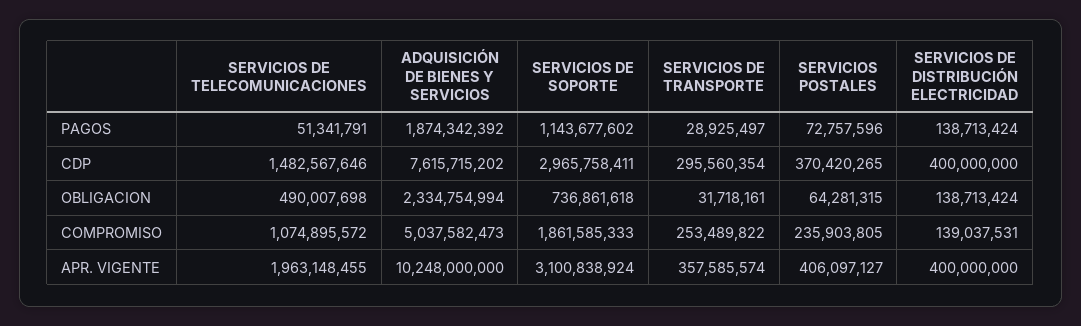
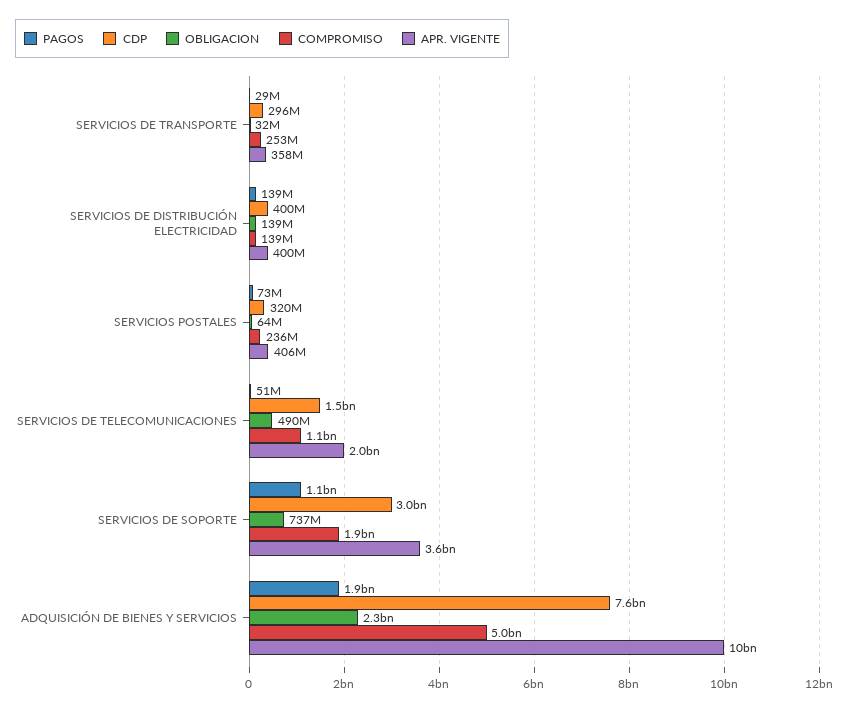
  {
    "PAGOS": {
      "SERVICIOS DE TELECOMUNICACIONES": 51341791,
      "ADQUISICIÓN DE BIENES Y SERVICIOS": 1874342392,
      "SERVICIOS DE SOPORTE": 1143677602,
      "SERVICIOS DE TRANSPORTE": 28925497,
      "SERVICIOS POSTALES": 72757596,
      "SERVICIOS DE DISTRIBUCIÓN ELECTRICIDAD": 138713424
    },
    "CDP": {
      "SERVICIOS DE TELECOMUNICACIONES": 1482567646,
      "ADQUISICIÓN DE BIENES Y SERVICIOS": 7615715202,
      "SERVICIOS DE SOPORTE": 2965758411,
      "SERVICIOS DE TRANSPORTE": 295560354,
-     "SERVICIOS POSTALES": 370420265,
+     "SERVICIOS POSTALES": 320000000,
      "SERVICIOS DE DISTRIBUCIÓN ELECTRICIDAD": 400000000
    },
    "OBLIGACION": {
      "SERVICIOS DE TELECOMUNICACIONES": 490007698,
      "ADQUISICIÓN DE BIENES Y SERVICIOS": 2334754994,
      "SERVICIOS DE SOPORTE": 736861618,
      "SERVICIOS DE TRANSPORTE": 31718161,
      "SERVICIOS POSTALES": 64281315,
      "SERVICIOS DE DISTRIBUCIÓN ELECTRICIDAD": 138713424
    },
    "COMPROMISO": {
      "SERVICIOS DE TELECOMUNICACIONES": 1074895572,
      "ADQUISICIÓN DE BIENES Y SERVICIOS": 5037582473,
      "SERVICIOS DE SOPORTE": 1861585333,
      "SERVICIOS DE TRANSPORTE": 253489822,
      "SERVICIOS POSTALES": 235903805,
      "SERVICIOS DE DISTRIBUCIÓN ELECTRICIDAD": 139037531
    },
    "APR. VIGENTE": {
      "SERVICIOS DE TELECOMUNICACIONES": 1963148455,
      "ADQUISICIÓN DE BIENES Y SERVICIOS": 10248000000,
-     "SERVICIOS DE SOPORTE": 3100838924,
+     "SERVICIOS DE SOPORTE": 3600000000,
      "SERVICIOS DE TRANSPORTE": 357585574,
      "SERVICIOS POSTALES": 406097127,
      "SERVICIOS DE DISTRIBUCIÓN ELECTRICIDAD": 400000000
    }
  }

